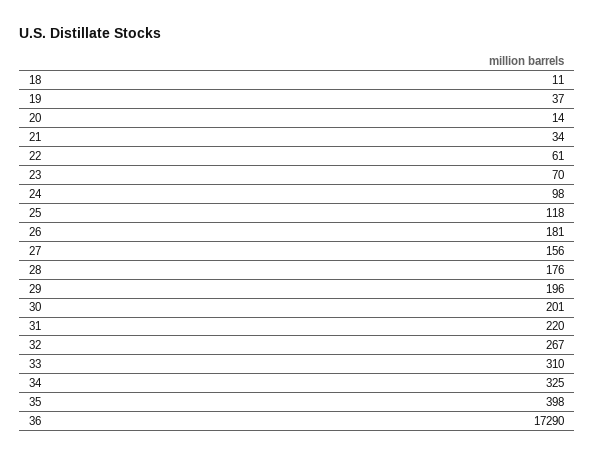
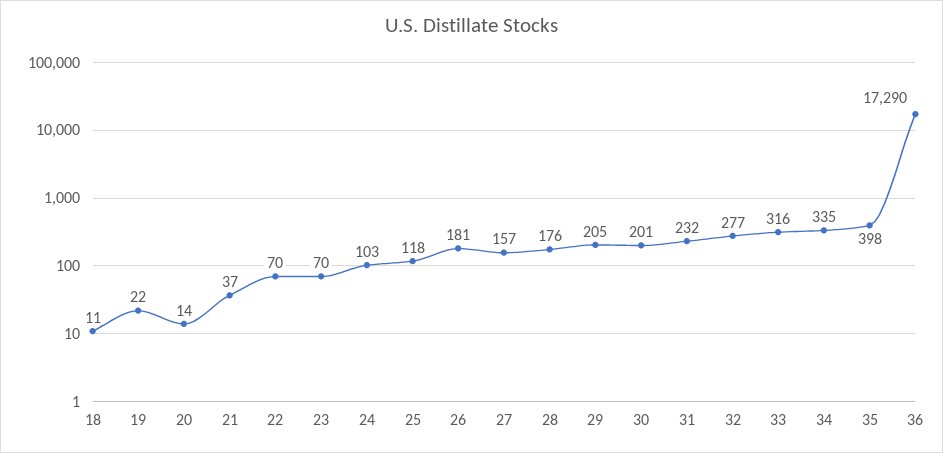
  {
    "18": 11,
-   "19": 37,
+   "19": 22,
    "20": 14,
-   "21": 34,
+   "21": 37,
-   "22": 61,
+   "22": 70,
    "23": 70,
-   "24": 98,
+   "24": 103,
    "25": 118,
    "26": 181,
-   "27": 156,
+   "27": 157,
    "28": 176,
-   "29": 196,
+   "29": 205,
    "30": 201,
-   "31": 220,
+   "31": 232,
-   "32": 267,
+   "32": 277,
-   "33": 310,
+   "33": 316,
-   "34": 325,
+   "34": 335,
    "35": 398,
    "36": 17290
  }

